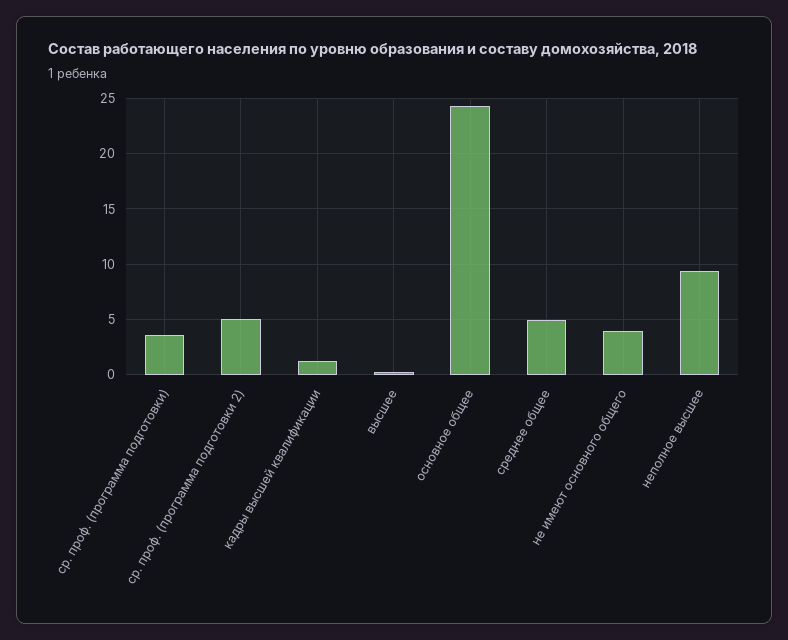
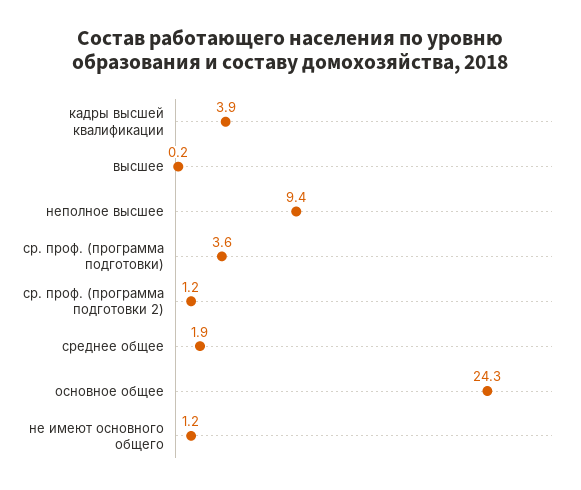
  {
    "ср. проф. (программа подготовки)": 3.6,
-   "ср. проф. (программа подготовки 2)": 5,
+   "ср. проф. (программа подготовки 2)": 1.2,
-   "кадры высшей квалификации": 1,
+   "кадры высшей квалификации": 3.9,
    "высшее": 0.2,
    "основное общее": 24.3,
-   "среднее общее": 5,
+   "среднее общее": 1.9,
-   "не имеют основного общего": 4,
+   "не имеют основного общего": 1.2,
    "неполное высшее": 9.4
  }

